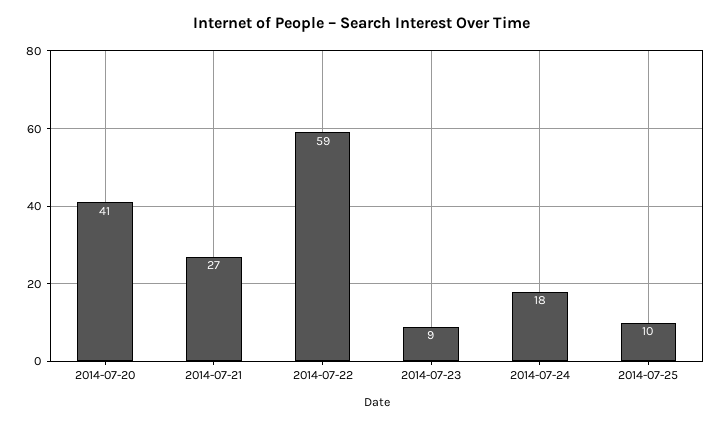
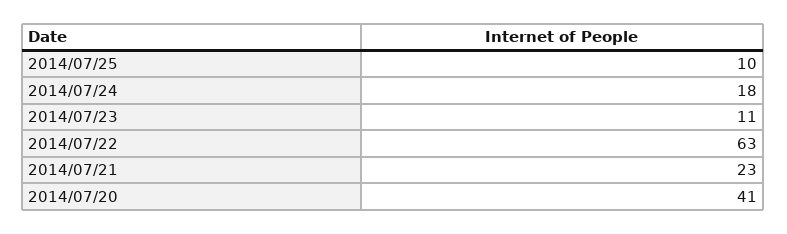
  {
    "2014-07-20": 41,
-   "2014-07-21": 27,
+   "2014-07-21": 23,
-   "2014-07-22": 59,
+   "2014-07-22": 63,
-   "2014-07-23": 9,
+   "2014-07-23": 11,
    "2014-07-24": 18,
    "2014-07-25": 10
  }

